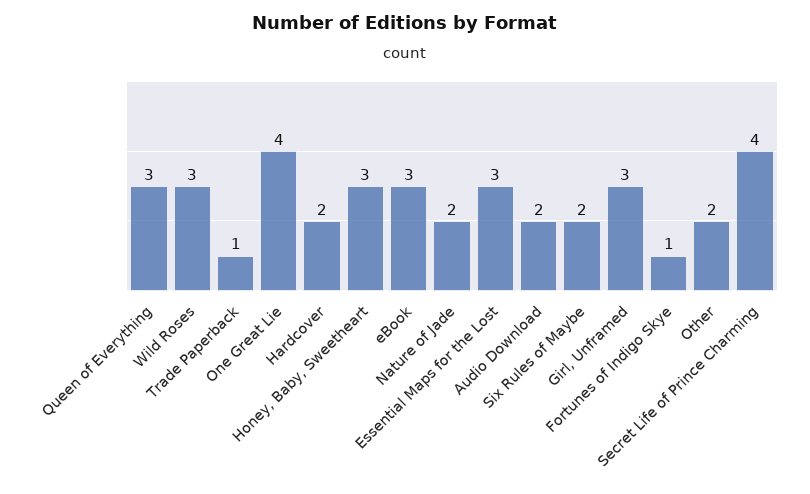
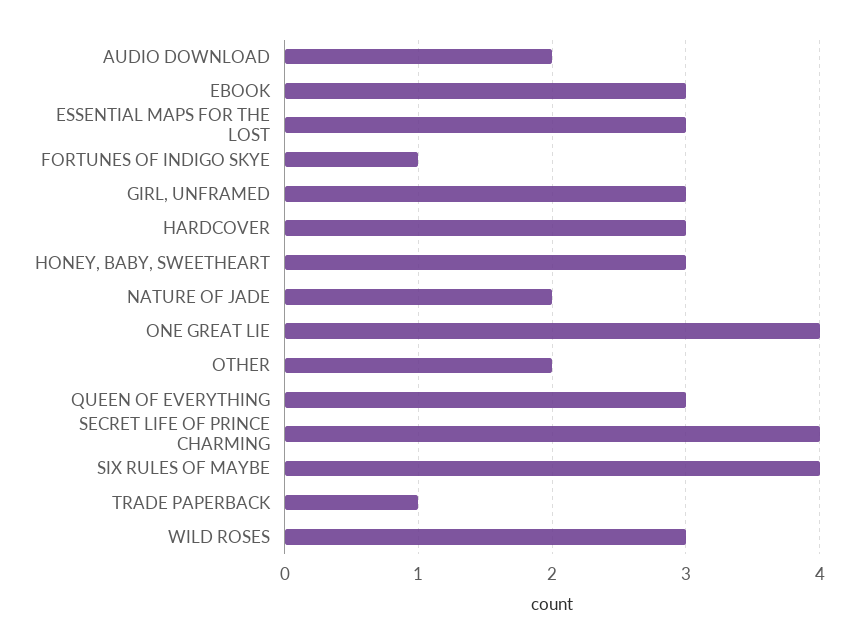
  {
    "Queen of Everything": 3,
    "Wild Roses": 3,
    "Trade Paperback": 1,
    "One Great Lie": 4,
-   "Hardcover": 2,
+   "Hardcover": 3,
    "Honey, Baby, Sweetheart": 3,
    "eBook": 3,
    "Nature of Jade": 2,
    "Essential Maps for the Lost": 3,
    "Audio Download": 2,
-   "Six Rules of Maybe": 2,
+   "Six Rules of Maybe": 4,
    "Girl, Unframed": 3,
    "Fortunes of Indigo Skye": 1,
    "Other": 2,
    "Secret Life of Prince Charming": 4
  }

